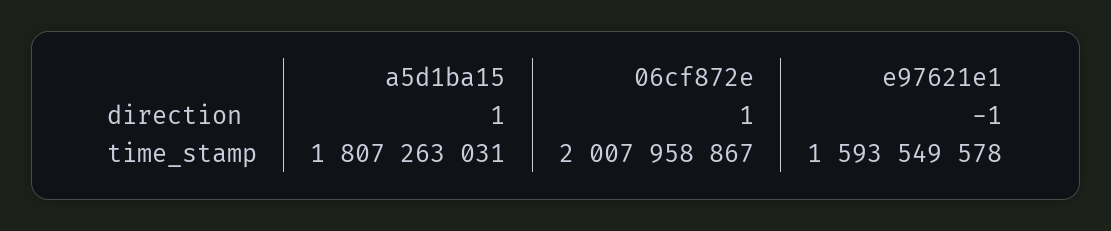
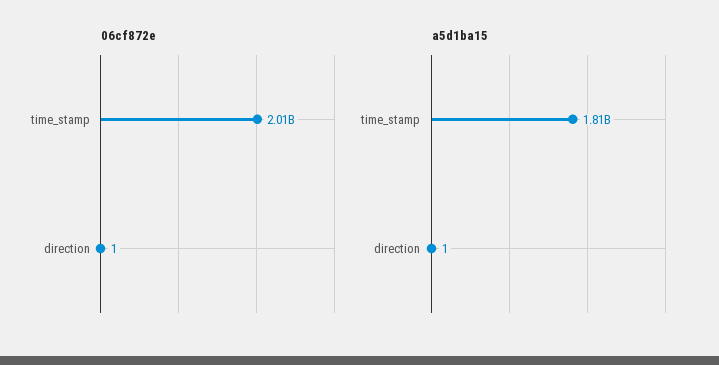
  {
    "a5d1ba15": {
      "direction": 1,
      "time_stamp": 1807263031
    },
    "06cf872e": {
      "direction": 1,
      "time_stamp": 2007958867
-   },
+   }
-   "e97621e1": {
-     "direction": -1,
-     "time_stamp": 1593549578
-   }
  }

